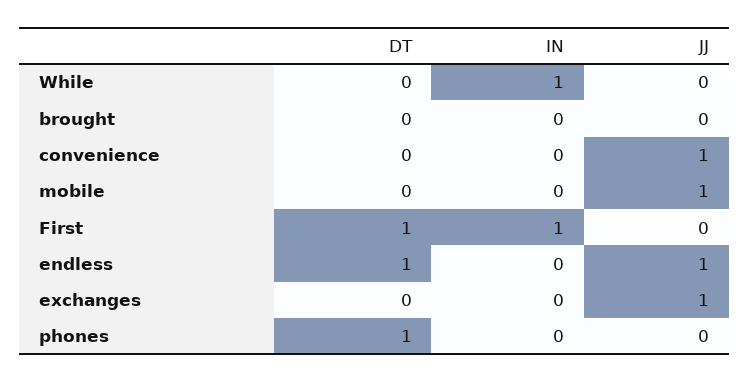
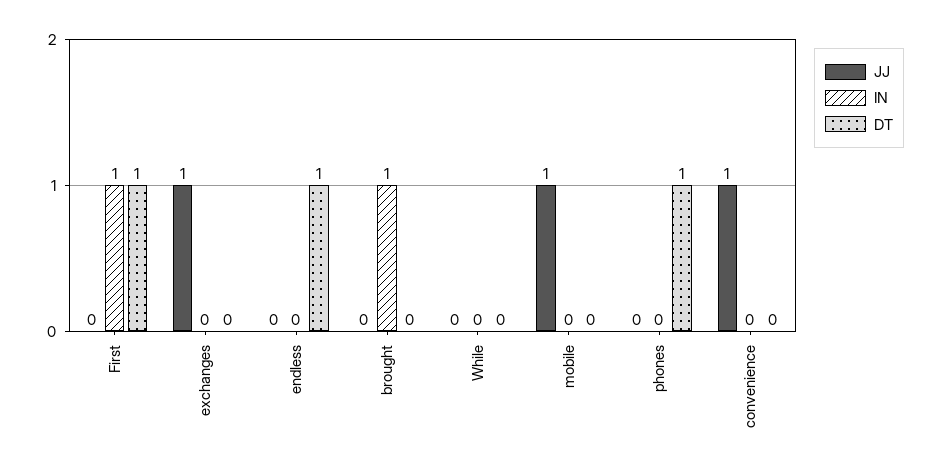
  {
    "DT": {
      "While": 0,
      "brought": 0,
      "convenience": 0,
      "mobile": 0,
      "First": 1,
      "endless": 1,
      "exchanges": 0,
      "phones": 1
    },
    "IN": {
-     "While": 1,
+     "While": 0,
-     "brought": 0,
+     "brought": 1,
      "convenience": 0,
      "mobile": 0,
      "First": 1,
      "endless": 0,
      "exchanges": 0,
      "phones": 0
    },
    "JJ": {
      "While": 0,
      "brought": 0,
      "convenience": 1,
      "mobile": 1,
      "First": 0,
-     "endless": 1,
+     "endless": 0,
      "exchanges": 1,
      "phones": 0
    }
  }

